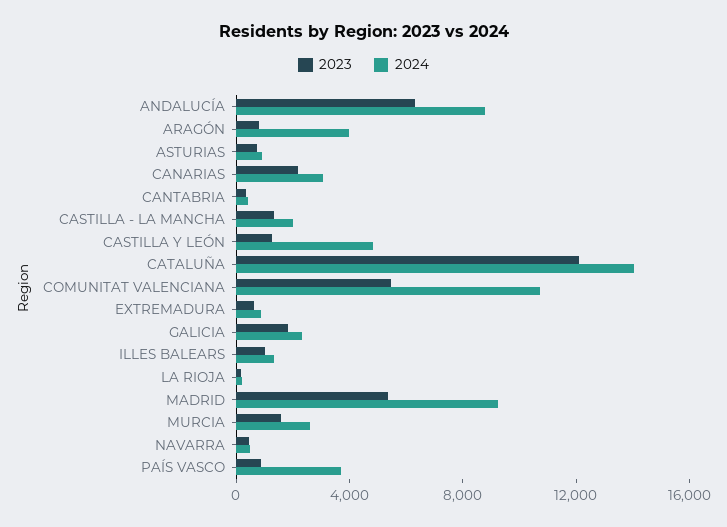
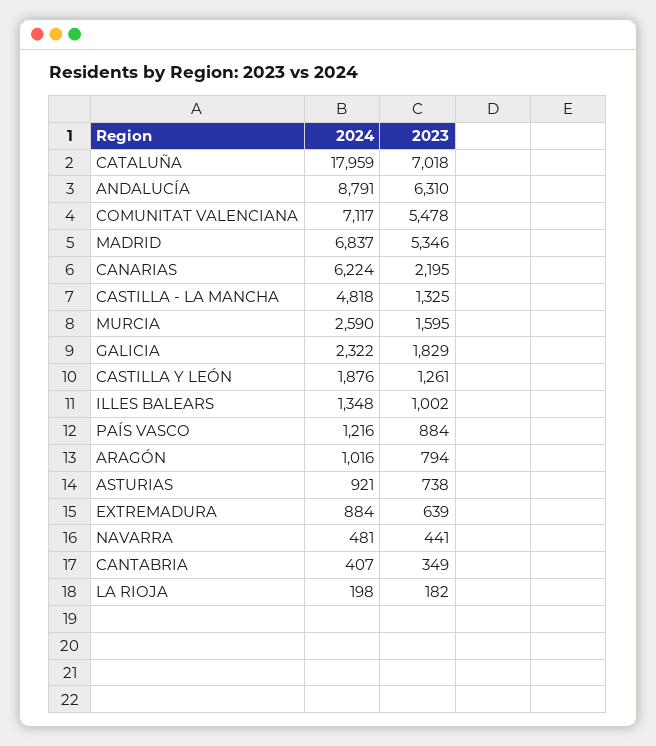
  {
    "2023": {
      "ANDALUCÍA": 6310,
      "ARAGÓN": 794,
      "ASTURIAS": 738,
      "CANARIAS": 2195,
      "CANTABRIA": 349,
      "CASTILLA - LA MANCHA": 1325,
      "CASTILLA Y LEÓN": 1261,
-     "CATALUÑA": 12000,
+     "CATALUÑA": 7018,
      "COMUNITAT VALENCIANA": 5478,
      "EXTREMADURA": 639,
      "GALICIA": 1829,
      "ILLES BALEARS": 1002,
      "LA RIOJA": 182,
      "MADRID": 5346,
      "MURCIA": 1595,
      "NAVARRA": 441,
      "PAÍS VASCO": 884
    },
    "2024": {
      "ANDALUCÍA": 8791,
-     "ARAGÓN": 4000,
+     "ARAGÓN": 1016,
      "ASTURIAS": 921,
-     "CANARIAS": 3000,
+     "CANARIAS": 6224,
      "CANTABRIA": 407,
-     "CASTILLA - LA MANCHA": 2000,
+     "CASTILLA - LA MANCHA": 4818,
-     "CASTILLA Y LEÓN": 5000,
+     "CASTILLA Y LEÓN": 1876,
-     "CATALUÑA": 14000,
+     "CATALUÑA": 17959,
-     "COMUNITAT VALENCIANA": 11000,
+     "COMUNITAT VALENCIANA": 7117,
      "EXTREMADURA": 884,
      "GALICIA": 2322,
      "ILLES BALEARS": 1348,
      "LA RIOJA": 198,
-     "MADRID": 9000,
+     "MADRID": 6837,
      "MURCIA": 2590,
      "NAVARRA": 481,
-     "PAÍS VASCO": 4000
+     "PAÍS VASCO": 1216
    }
  }

